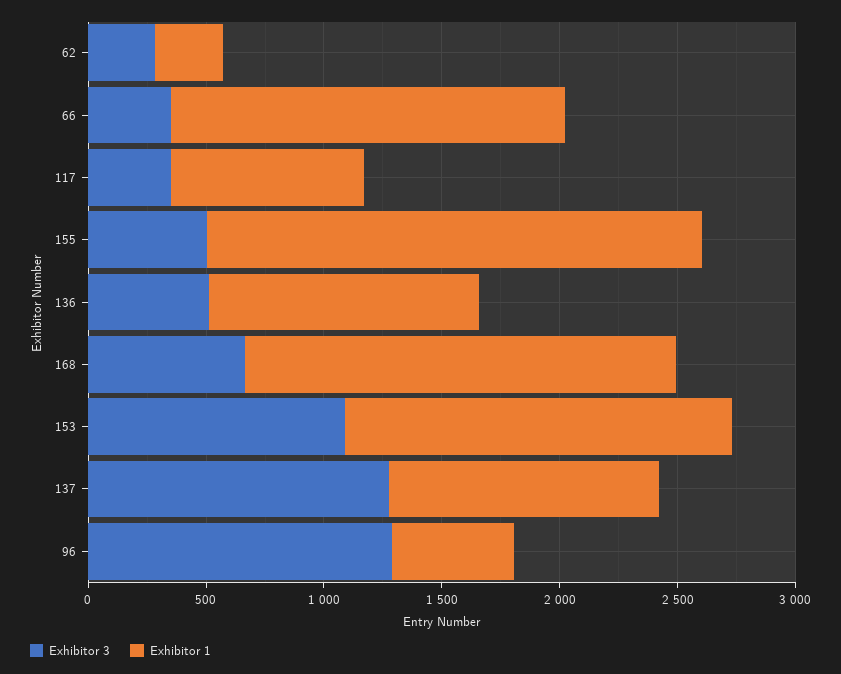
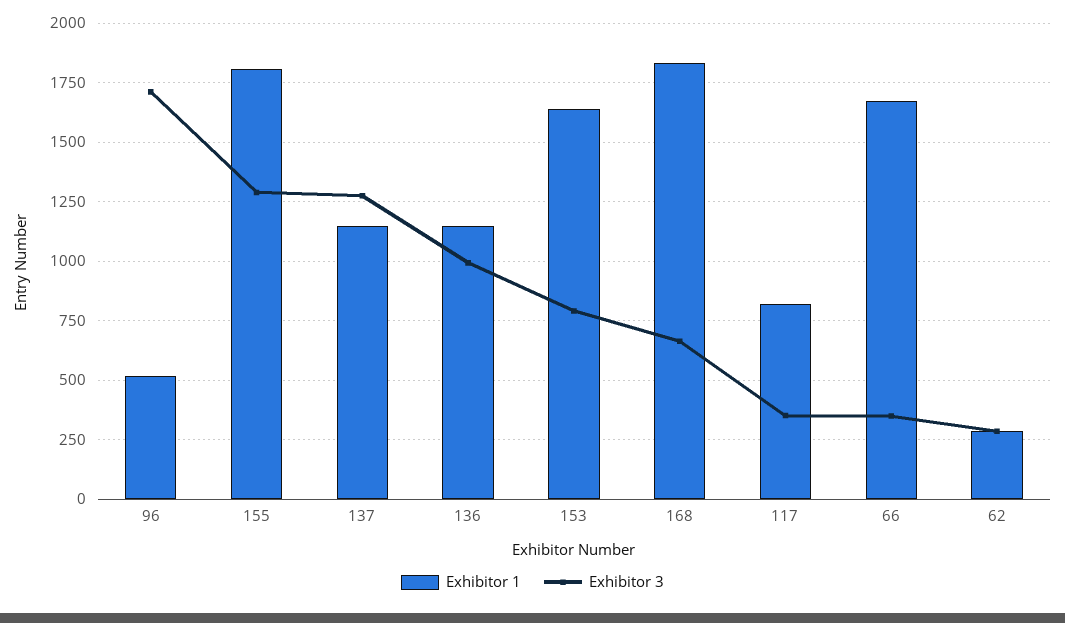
  {
    "Exhibitor 3": {
      "62": 300,
      "66": 350,
      "117": 350,
-     "155": 500,
+     "155": 1300,
-     "136": 500,
+     "136": 1000,
      "168": 650,
-     "153": 1100,
+     "153": 800,
      "137": 1300,
-     "96": 1300
+     "96": 1700
    },
    "Exhibitor 1": {
      "62": 300,
      "66": 1650,
      "117": 800,
-     "155": 2100,
+     "155": 1800,
      "136": 1150,
      "168": 1850,
      "153": 1650,
      "137": 1150,
      "96": 500
    }
  }

